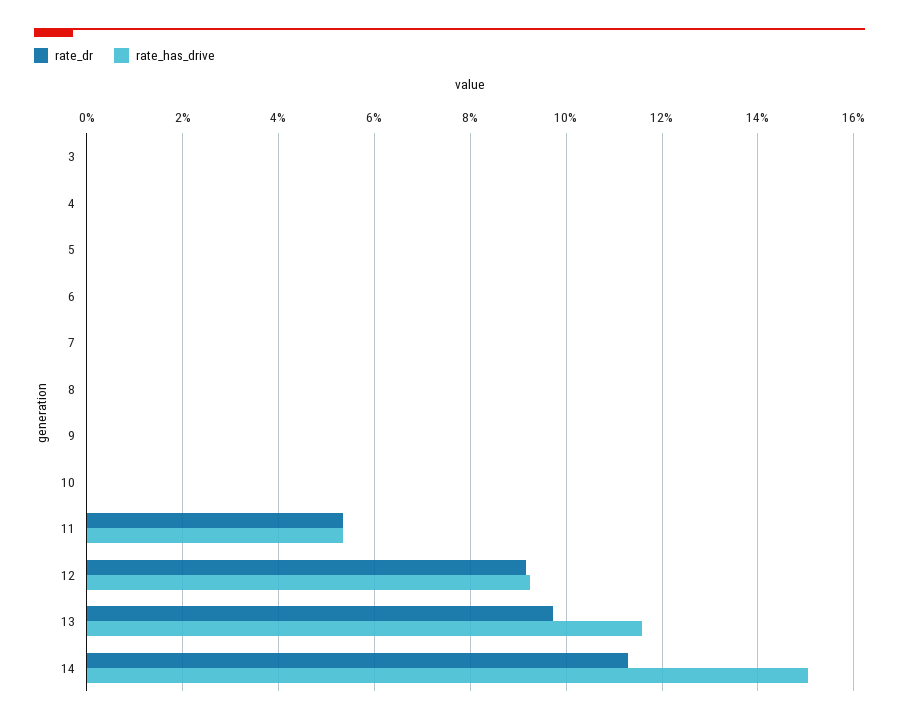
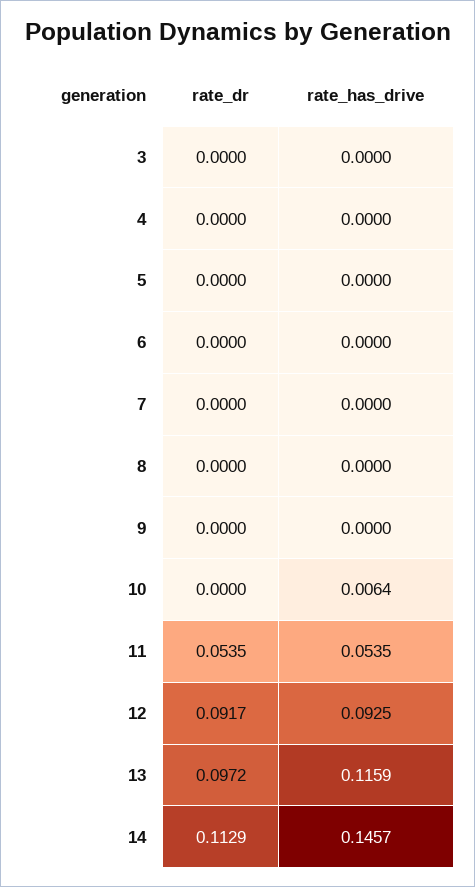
  {
    "rate_dr": {
      "3": 0,
      "4": 0,
      "5": 0,
      "6": 0,
      "7": 0,
      "8": 0,
      "9": 0,
      "10": 0,
      "11": 0.0535,
      "12": 0.0917,
      "13": 0.0972,
      "14": 0.1129
    },
    "rate_has_drive": {
      "3": 0,
      "4": 0,
      "5": 0,
      "6": 0,
      "7": 0,
      "8": 0,
      "9": 0,
-     "10": 0,
+     "10": 0.0064,
      "11": 0.0535,
      "12": 0.0925,
      "13": 0.1159,
-     "14": 0.15
+     "14": 0.1457
    }
  }

